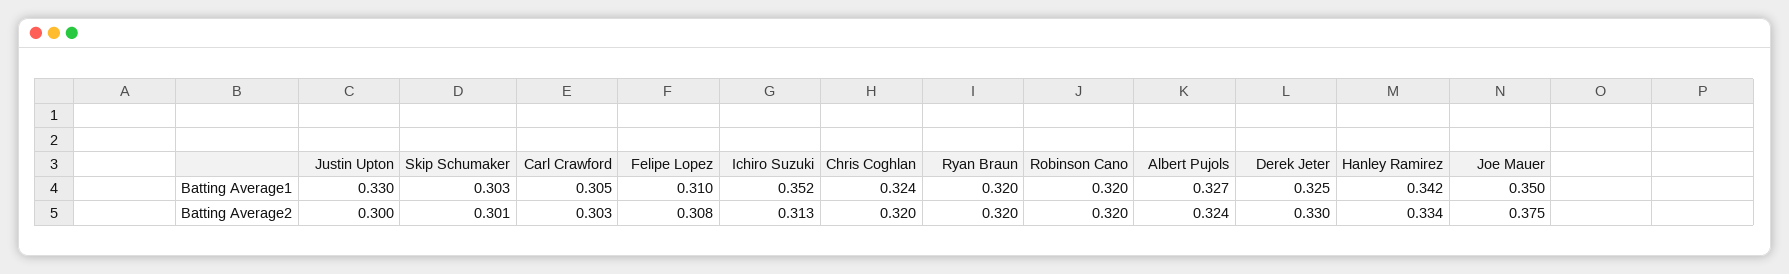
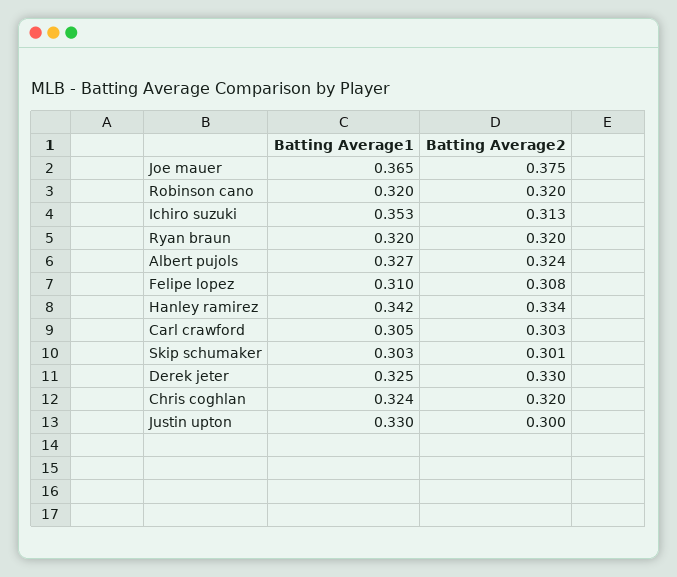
  {
    "Justin Upton": {
      "Batting Average1": 0.33,
      "Batting Average2": 0.3
    },
    "Skip Schumaker": {
      "Batting Average1": 0.303,
      "Batting Average2": 0.301
    },
    "Carl Crawford": {
      "Batting Average1": 0.305,
      "Batting Average2": 0.303
    },
    "Felipe Lopez": {
      "Batting Average1": 0.31,
      "Batting Average2": 0.308
    },
    "Ichiro Suzuki": {
-     "Batting Average1": 0.352,
+     "Batting Average1": 0.353,
      "Batting Average2": 0.313
    },
    "Chris Coghlan": {
      "Batting Average1": 0.324,
      "Batting Average2": 0.32
    },
    "Ryan Braun": {
      "Batting Average1": 0.32,
      "Batting Average2": 0.32
    },
    "Robinson Cano": {
      "Batting Average1": 0.32,
      "Batting Average2": 0.32
    },
    "Albert Pujols": {
      "Batting Average1": 0.327,
      "Batting Average2": 0.324
    },
    "Derek Jeter": {
      "Batting Average1": 0.325,
      "Batting Average2": 0.33
    },
    "Hanley Ramirez": {
      "Batting Average1": 0.342,
      "Batting Average2": 0.334
    },
    "Joe Mauer": {
-     "Batting Average1": 0.35,
+     "Batting Average1": 0.365,
      "Batting Average2": 0.375
    }
  }

